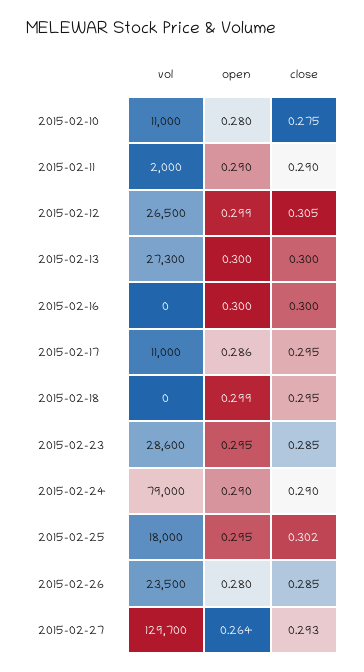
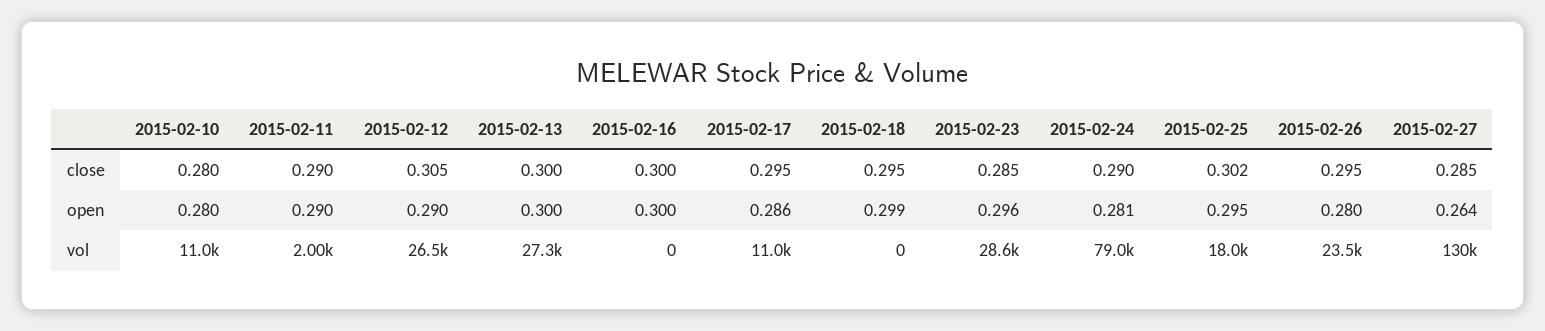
  {
    "vol": {
      "2015-02-10": 11000,
      "2015-02-11": 2000,
      "2015-02-12": 26500,
      "2015-02-13": 27300,
      "2015-02-16": 0,
      "2015-02-17": 11000,
      "2015-02-18": 0,
      "2015-02-23": 28600,
      "2015-02-24": 79000,
      "2015-02-25": 18000,
      "2015-02-26": 23500,
      "2015-02-27": 129700
    },
    "open": {
      "2015-02-10": 0.28,
      "2015-02-11": 0.29,
-     "2015-02-12": 0.299,
+     "2015-02-12": 0.29,
      "2015-02-13": 0.3,
      "2015-02-16": 0.3,
      "2015-02-17": 0.286,
      "2015-02-18": 0.299,
-     "2015-02-23": 0.295,
+     "2015-02-23": 0.296,
-     "2015-02-24": 0.29,
+     "2015-02-24": 0.281,
      "2015-02-25": 0.295,
      "2015-02-26": 0.28,
      "2015-02-27": 0.264
    },
    "close": {
-     "2015-02-10": 0.275,
+     "2015-02-10": 0.28,
      "2015-02-11": 0.29,
      "2015-02-12": 0.305,
      "2015-02-13": 0.3,
      "2015-02-16": 0.3,
      "2015-02-17": 0.295,
      "2015-02-18": 0.295,
      "2015-02-23": 0.285,
      "2015-02-24": 0.29,
      "2015-02-25": 0.302,
-     "2015-02-26": 0.285,
+     "2015-02-26": 0.295,
-     "2015-02-27": 0.293
+     "2015-02-27": 0.285
    }
  }

